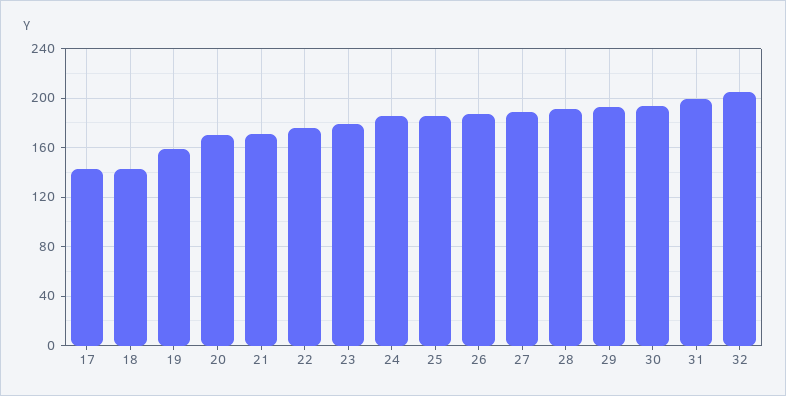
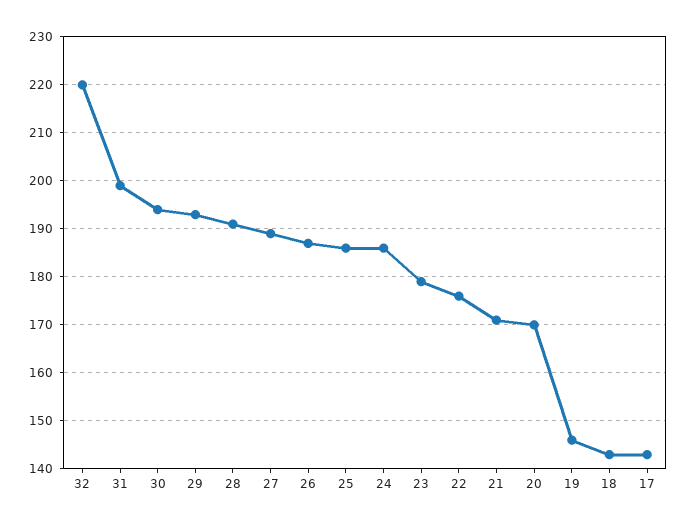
  {
    "17": 145,
    "18": 145,
-   "19": 160,
+   "19": 145,
    "20": 170,
    "21": 170,
    "22": 175,
    "23": 180,
    "24": 185,
    "25": 185,
    "26": 185,
    "27": 190,
    "28": 190,
    "29": 195,
    "30": 195,
    "31": 200,
-   "32": 205
+   "32": 220
  }

